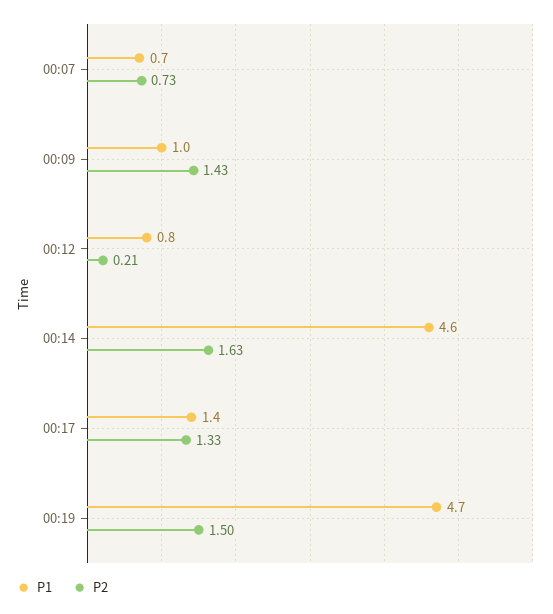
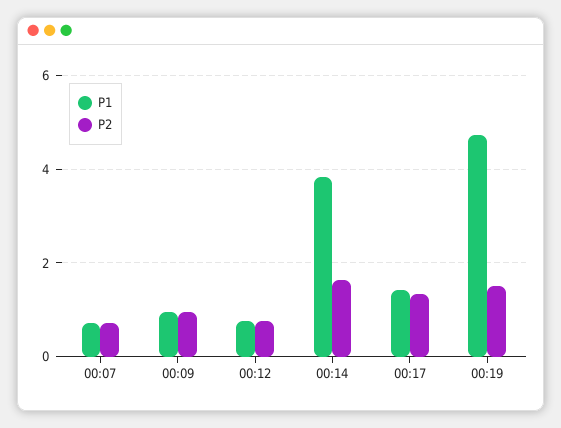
  {
    "P1": {
      "00:07": 0.7,
      "00:09": 1,
      "00:12": 0.8,
-     "00:14": 4.6,
+     "00:14": 3.8,
      "00:17": 1.4,
      "00:19": 4.7
    },
    "P2": {
      "00:07": 0.73,
-     "00:09": 1.43,
+     "00:09": 1,
-     "00:12": 0.21,
+     "00:12": 0.8,
      "00:14": 1.63,
      "00:17": 1.33,
      "00:19": 1.5
    }
  }

